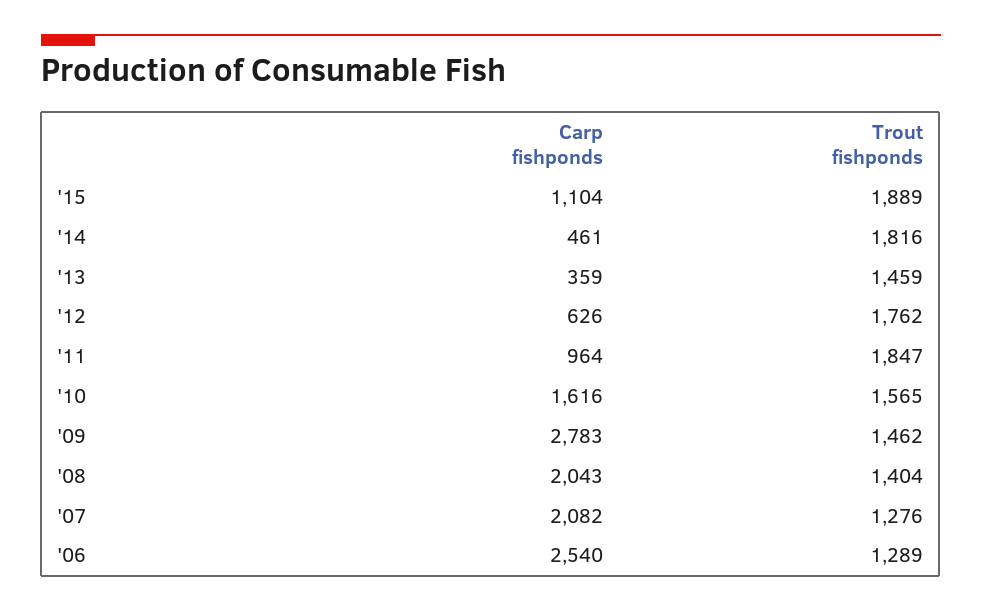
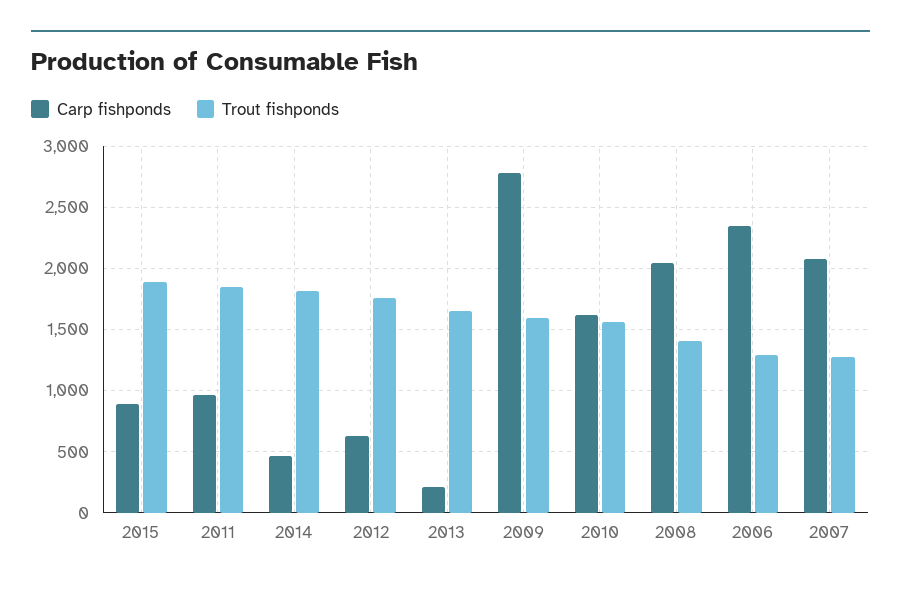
  {
    "Carp fishponds": {
-     "'15": 1104,
+     "'15": 900,
      "'14": 461,
-     "'13": 359,
+     "'13": 200,
      "'12": 626,
      "'11": 964,
      "'10": 1616,
      "'09": 2783,
      "'08": 2043,
      "'07": 2082,
-     "'06": 2540
+     "'06": 2350
    },
    "Trout fishponds": {
      "'15": 1889,
      "'14": 1816,
-     "'13": 1459,
+     "'13": 1650,
      "'12": 1762,
      "'11": 1847,
      "'10": 1565,
-     "'09": 1462,
+     "'09": 1600,
      "'08": 1404,
      "'07": 1276,
      "'06": 1289
    }
  }

